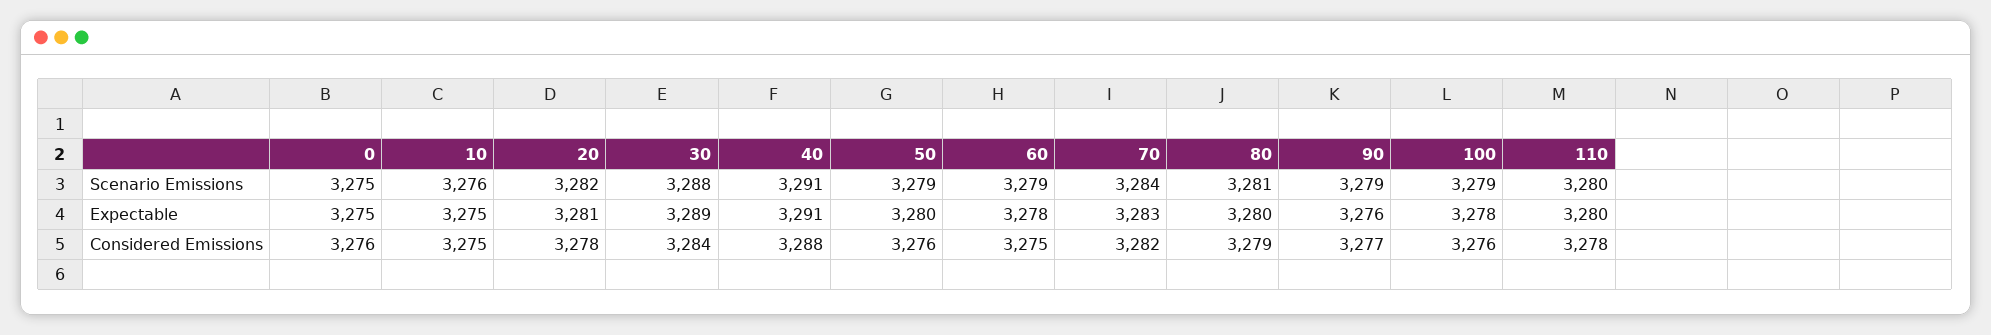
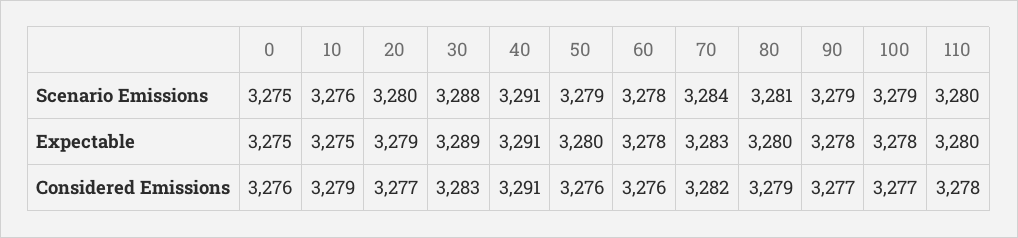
  {
    "0": {
      "Scenario Emissions": 3275,
      "Expectable": 3275,
      "Considered Emissions": 3276
    },
    "10": {
      "Scenario Emissions": 3276,
      "Expectable": 3275,
-     "Considered Emissions": 3275
+     "Considered Emissions": 3279
    },
    "20": {
-     "Scenario Emissions": 3282,
+     "Scenario Emissions": 3280,
-     "Expectable": 3281,
+     "Expectable": 3279,
-     "Considered Emissions": 3278
+     "Considered Emissions": 3277
    },
    "30": {
      "Scenario Emissions": 3288,
      "Expectable": 3289,
-     "Considered Emissions": 3284
+     "Considered Emissions": 3283
    },
    "40": {
      "Scenario Emissions": 3291,
      "Expectable": 3291,
-     "Considered Emissions": 3288
+     "Considered Emissions": 3291
    },
    "50": {
      "Scenario Emissions": 3279,
      "Expectable": 3280,
      "Considered Emissions": 3276
    },
    "60": {
-     "Scenario Emissions": 3279,
+     "Scenario Emissions": 3278,
      "Expectable": 3278,
-     "Considered Emissions": 3275
+     "Considered Emissions": 3276
    },
    "70": {
      "Scenario Emissions": 3284,
      "Expectable": 3283,
      "Considered Emissions": 3282
    },
    "80": {
      "Scenario Emissions": 3281,
      "Expectable": 3280,
      "Considered Emissions": 3279
    },
    "90": {
      "Scenario Emissions": 3279,
-     "Expectable": 3276,
+     "Expectable": 3278,
      "Considered Emissions": 3277
    },
    "100": {
      "Scenario Emissions": 3279,
      "Expectable": 3278,
-     "Considered Emissions": 3276
+     "Considered Emissions": 3277
    },
    "110": {
      "Scenario Emissions": 3280,
      "Expectable": 3280,
      "Considered Emissions": 3278
    }
  }

